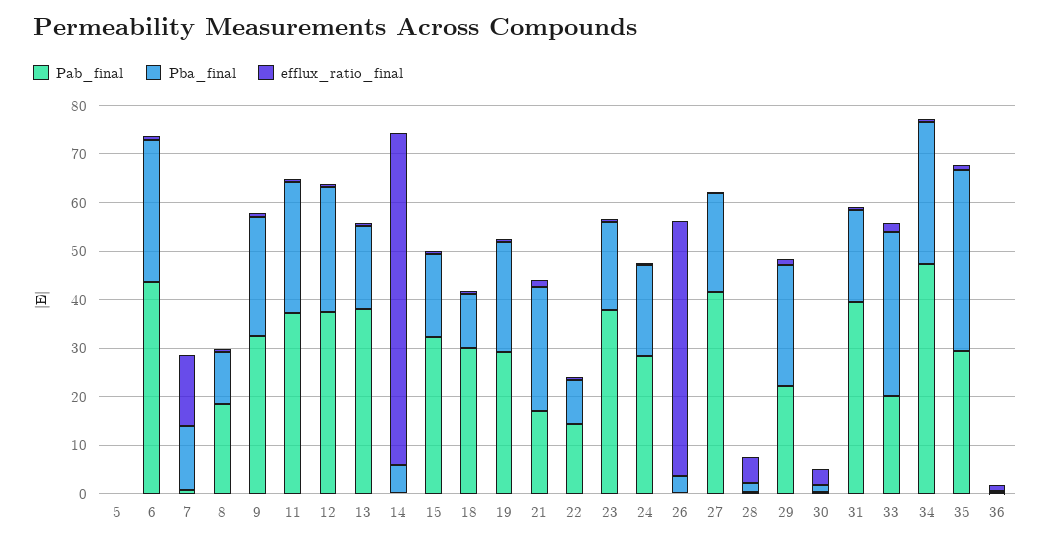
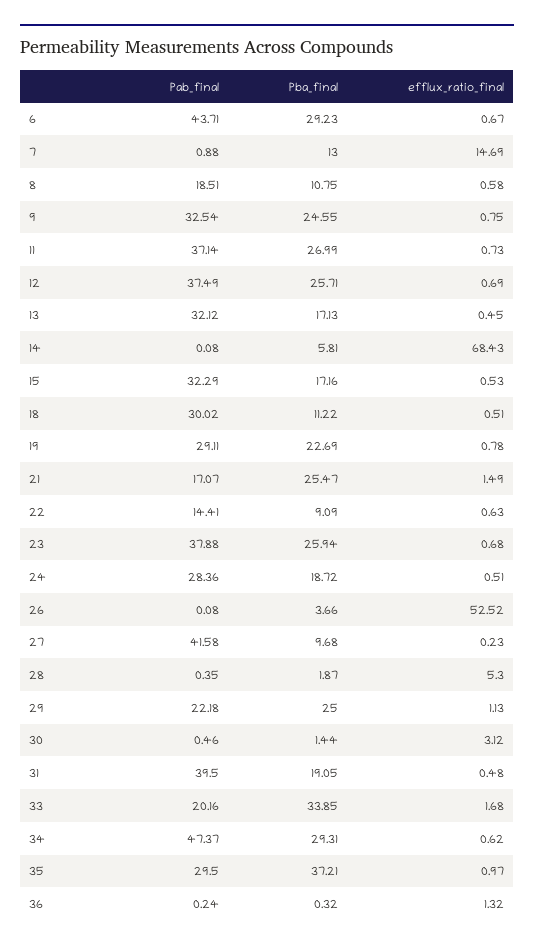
  {
    "Pab_final": {
-     "5": 0,
      "6": 43.71,
      "7": 0.88,
      "8": 18.51,
      "9": 32.54,
      "11": 37.14,
      "12": 37.49,
-     "13": 38,
+     "13": 32.12,
      "14": 0.08,
      "15": 32.29,
      "18": 30.02,
      "19": 29.11,
      "21": 17.07,
      "22": 14.41,
      "23": 37.88,
      "24": 28.36,
      "26": 0.08,
      "27": 41.58,
      "28": 0.35,
      "29": 22.18,
      "30": 0.46,
      "31": 39.5,
      "33": 20.16,
      "34": 47.37,
      "35": 29.5,
      "36": 0.24
    },
    "Pba_final": {
-     "5": 0,
      "6": 29.23,
      "7": 13,
      "8": 10.75,
      "9": 24.55,
      "11": 26.99,
      "12": 25.71,
      "13": 17.13,
      "14": 5.81,
      "15": 17.16,
      "18": 11.22,
      "19": 22.69,
      "21": 25.47,
      "22": 9.09,
-     "23": 18,
+     "23": 25.94,
      "24": 18.72,
      "26": 3.66,
-     "27": 20,
+     "27": 9.68,
      "28": 1.87,
      "29": 25,
      "30": 1.44,
      "31": 19.05,
      "33": 33.85,
      "34": 29.31,
      "35": 37.21,
      "36": 0.32
    },
    "efflux_ratio_final": {
-     "5": 0,
      "6": 0.67,
      "7": 14.69,
      "8": 0.58,
      "9": 0.75,
      "11": 0.73,
      "12": 0.69,
      "13": 0.45,
      "14": 68.43,
      "15": 0.53,
      "18": 0.51,
      "19": 0.78,
      "21": 1.49,
      "22": 0.63,
      "23": 0.68,
      "24": 0.51,
      "26": 52.52,
      "27": 0.23,
      "28": 5.3,
      "29": 1.13,
      "30": 3.12,
      "31": 0.48,
      "33": 1.68,
      "34": 0.62,
      "35": 0.97,
      "36": 1.32
    }
  }

